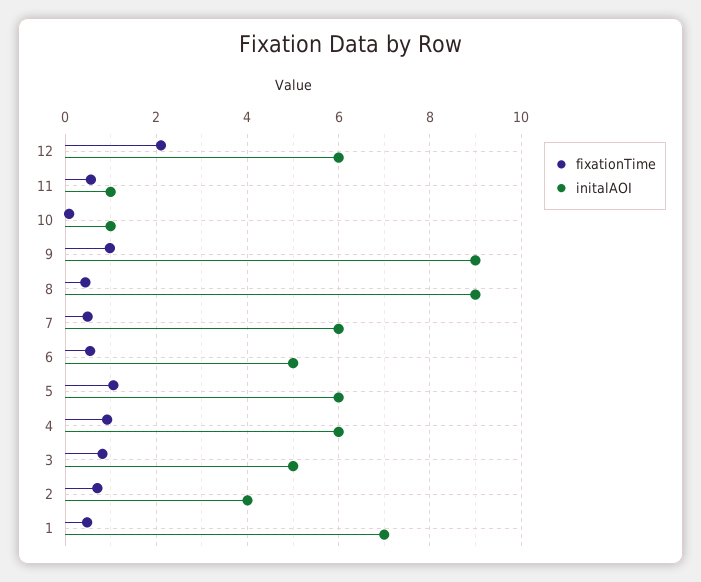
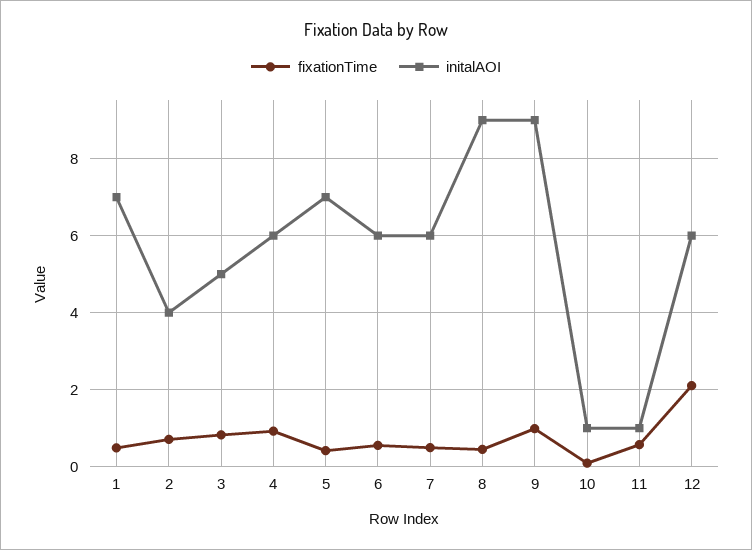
  {
    "fixationTime": {
      "12": 2.2,
      "11": 0.6,
      "10": 0,
      "9": 1,
      "8": 0.4,
      "7": 0.4,
      "6": 0.6,
-     "5": 1,
+     "5": 0.4,
      "4": 1,
      "3": 0.8,
      "2": 0.8,
      "1": 0.4
    },
    "initalAOI": {
      "12": 6,
      "11": 1,
      "10": 1,
      "9": 9,
      "8": 9,
      "7": 6,
-     "6": 5,
+     "6": 6,
-     "5": 6,
+     "5": 7,
      "4": 6,
      "3": 5,
      "2": 4,
      "1": 7
    }
  }

